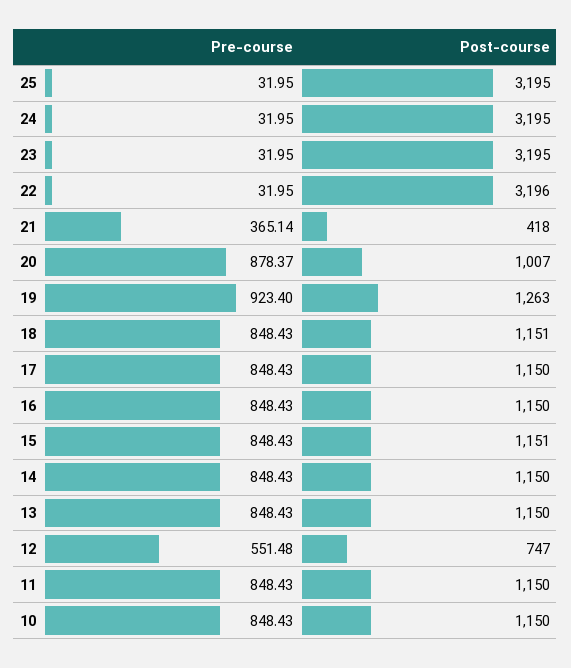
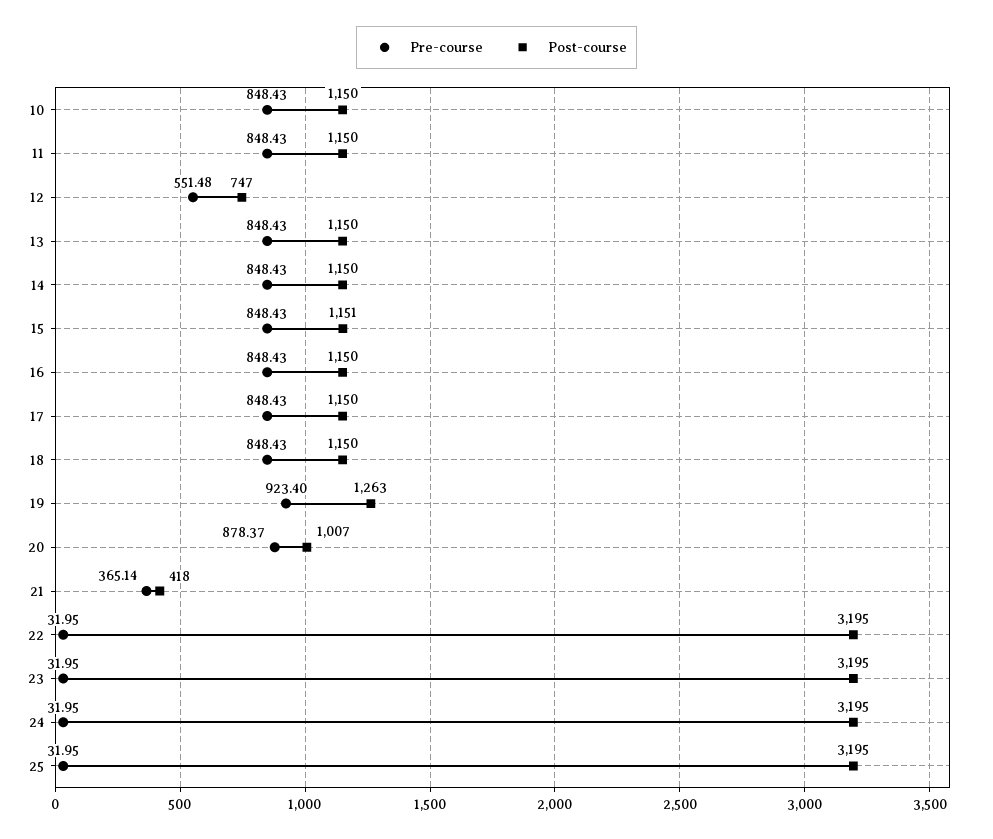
  {
    "Pre-course": {
      "25": 31.95,
      "24": 31.95,
      "23": 31.95,
      "22": 31.95,
      "21": 365.14,
      "20": 878.37,
      "19": 923.4,
      "18": 848.43,
      "17": 848.43,
      "16": 848.43,
      "15": 848.43,
      "14": 848.43,
      "13": 848.43,
      "12": 551.48,
      "11": 848.43,
      "10": 848.43
    },
    "Post-course": {
      "25": 3195,
      "24": 3195,
      "23": 3195,
-     "22": 3196,
+     "22": 3195,
      "21": 418,
      "20": 1007,
      "19": 1263,
-     "18": 1151,
+     "18": 1150,
      "17": 1150,
      "16": 1150,
      "15": 1151,
      "14": 1150,
      "13": 1150,
      "12": 747,
      "11": 1150,
      "10": 1150
    }
  }

